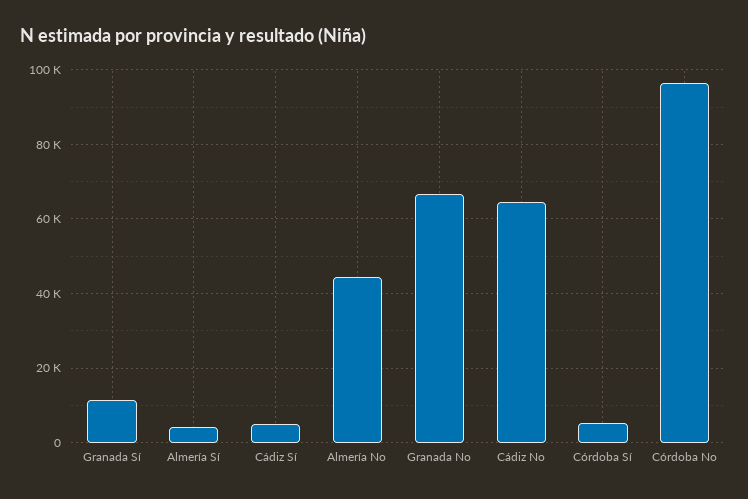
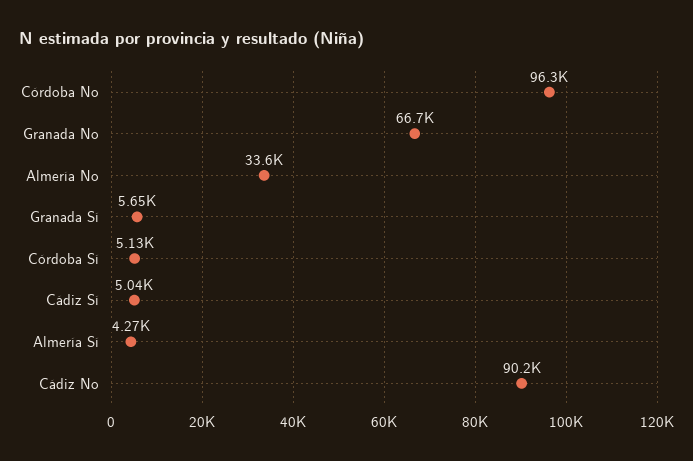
  {
-   "Granada Sí": 12000,
+   "Granada Sí": 5650,
    "Almería Sí": 4270,
    "Cádiz Sí": 5040,
-   "Almería No": 44000,
+   "Almería No": 33600,
    "Granada No": 66700,
-   "Cádiz No": 64000,
+   "Cádiz No": 90200,
    "Córdoba Sí": 5130,
    "Córdoba No": 96300
  }

